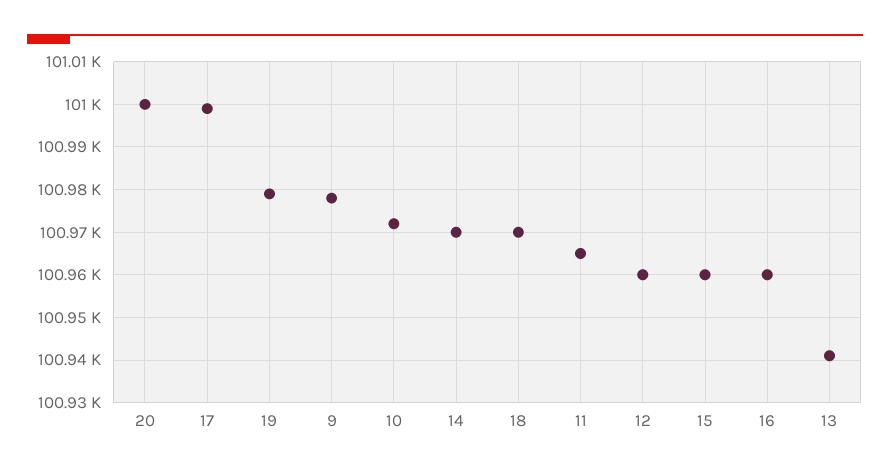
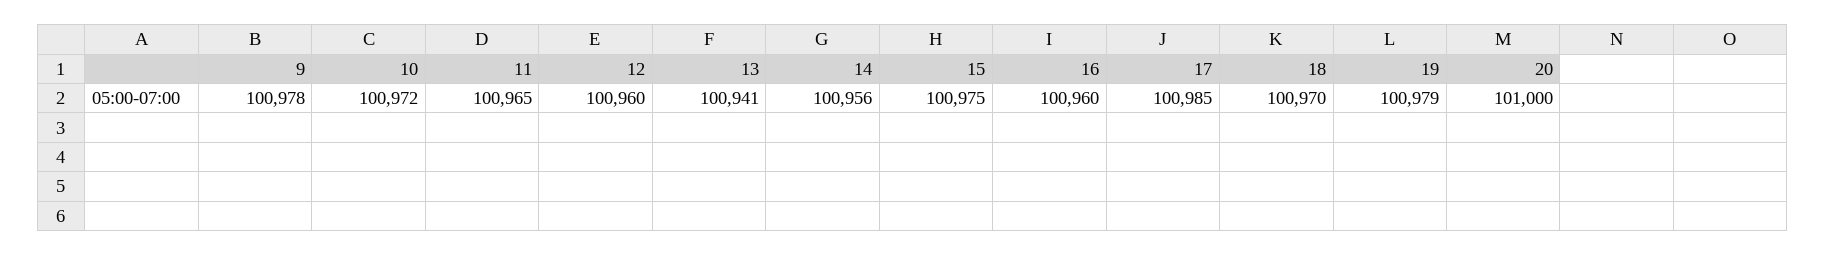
  {
    "20": 101000,
-   "17": 101000,
+   "17": 100985,
    "19": 100979,
    "9": 100978,
    "10": 100972,
-   "14": 100970,
+   "14": 100956,
    "18": 100970,
    "11": 100965,
    "12": 100960,
-   "15": 100960,
+   "15": 100975,
    "16": 100960,
    "13": 100941
  }

